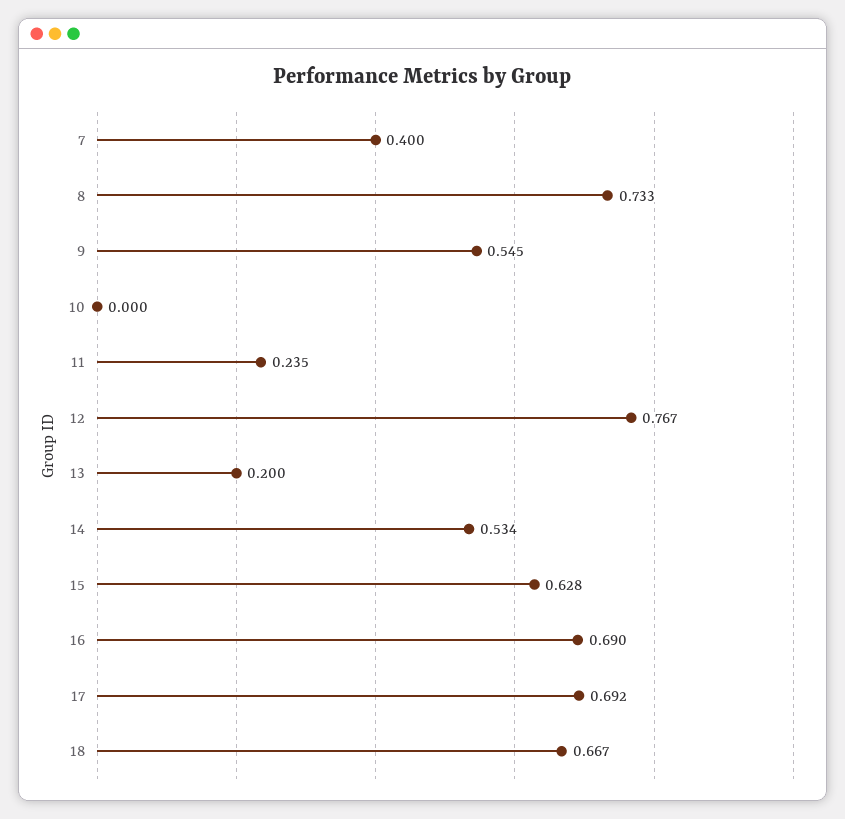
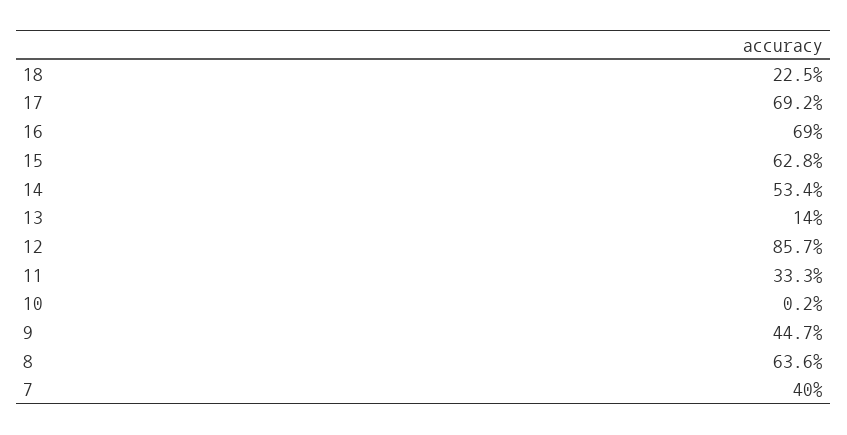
  {
    "7": 0.4,
-   "8": 0.733,
+   "8": 0.636,
-   "9": 0.545,
+   "9": 0.447,
-   "10": 0,
+   "10": 0.002,
-   "11": 0.235,
+   "11": 0.333,
-   "12": 0.767,
+   "12": 0.857,
-   "13": 0.2,
+   "13": 0.14,
    "14": 0.534,
    "15": 0.628,
    "16": 0.69,
    "17": 0.692,
-   "18": 0.667
+   "18": 0.225
  }

